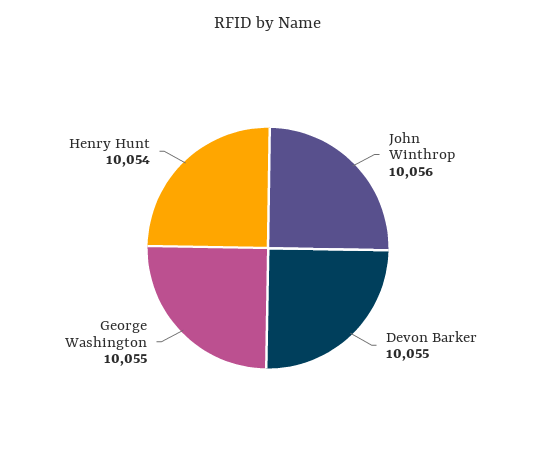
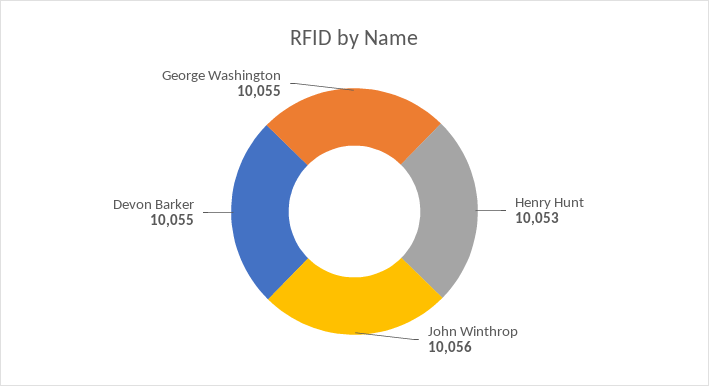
  {
    "John Winthrop": 10056,
    "Devon Barker": 10055,
    "George Washington": 10055,
-   "Henry Hunt": 10054
+   "Henry Hunt": 10053
  }

